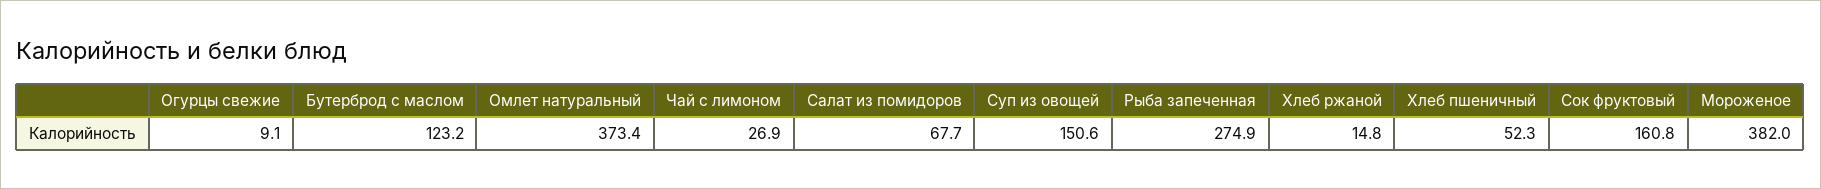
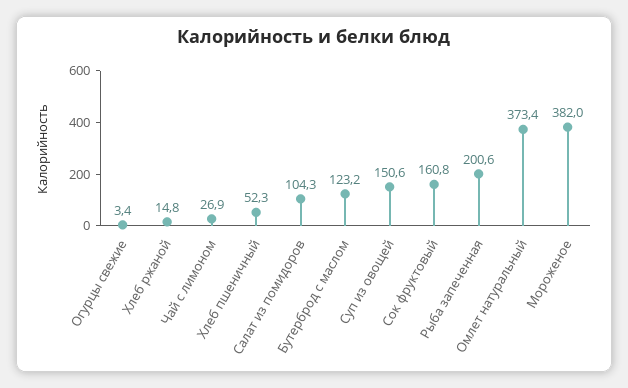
  {
-   "Огурцы свежие": 9.1,
+   "Огурцы свежие": 3.4,
    "Бутерброд с маслом": 123.2,
    "Омлет натуральный": 373.4,
    "Чай с лимоном": 26.9,
-   "Салат из помидоров": 67.7,
+   "Салат из помидоров": 104.3,
    "Суп из овощей": 150.6,
-   "Рыба запеченная": 274.9,
+   "Рыба запеченная": 200.6,
    "Хлеб ржаной": 14.8,
    "Хлеб пшеничный": 52.3,
    "Сок фруктовый": 160.8,
    "Мороженое": 382
  }

